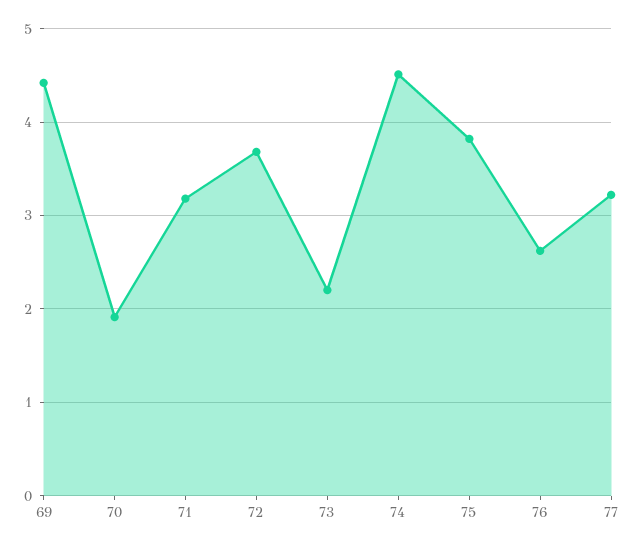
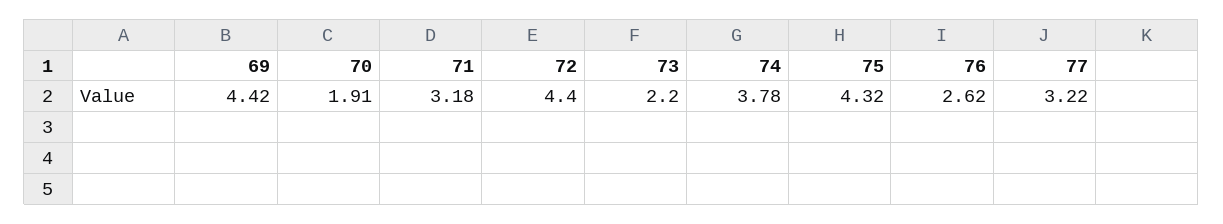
  {
    "69": 4.42,
    "70": 1.91,
    "71": 3.18,
-   "72": 3.7,
+   "72": 4.4,
    "73": 2.2,
-   "74": 4.5,
+   "74": 3.78,
-   "75": 3.8,
+   "75": 4.32,
    "76": 2.62,
    "77": 3.22
  }

